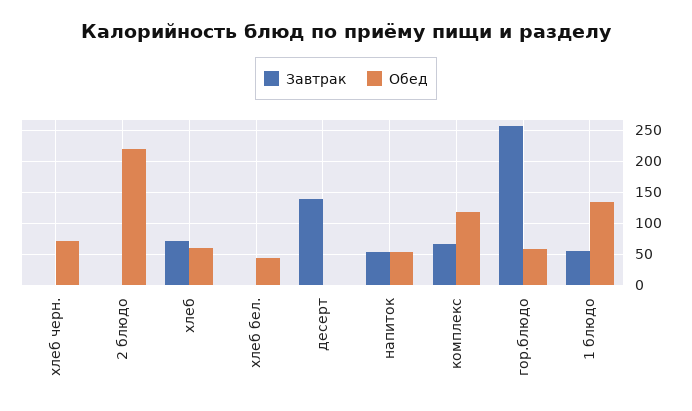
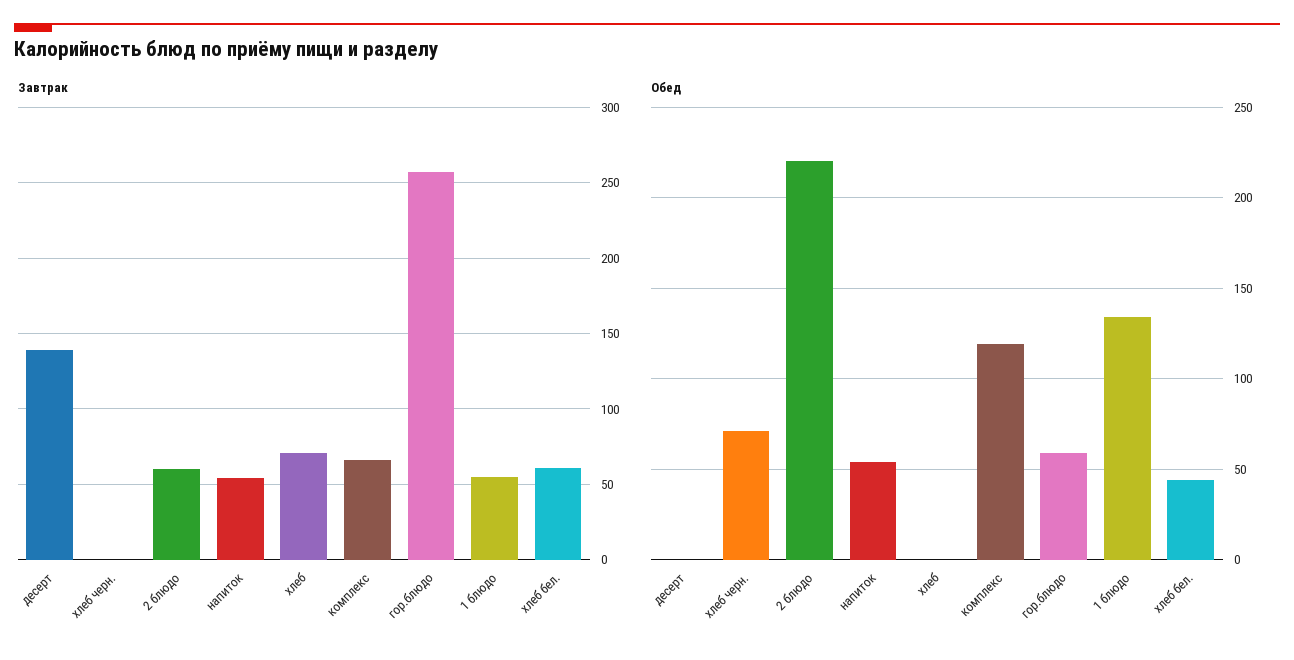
  {
    "Завтрак": {
      "хлеб черн.": 0,
-     "2 блюдо": 0,
+     "2 блюдо": 60,
      "хлеб": 70,
-     "хлеб бел.": 0,
+     "хлеб бел.": 60,
      "десерт": 140,
      "напиток": 55,
      "комплекс": 65,
      "гор.блюдо": 255,
      "1 блюдо": 55
    },
    "Обед": {
      "хлеб черн.": 70,
      "2 блюдо": 220,
-     "хлеб": 60,
+     "хлеб": 0,
      "хлеб бел.": 45,
      "десерт": 0,
      "напиток": 55,
      "комплекс": 120,
      "гор.блюдо": 60,
      "1 блюдо": 135
    }
  }

